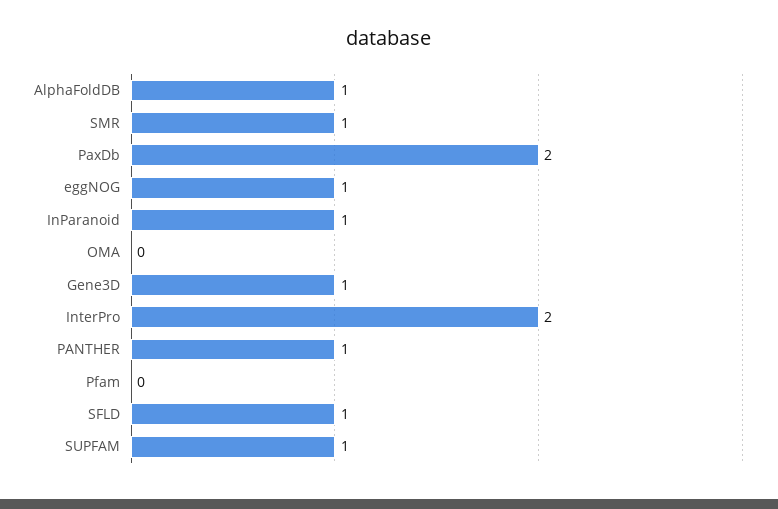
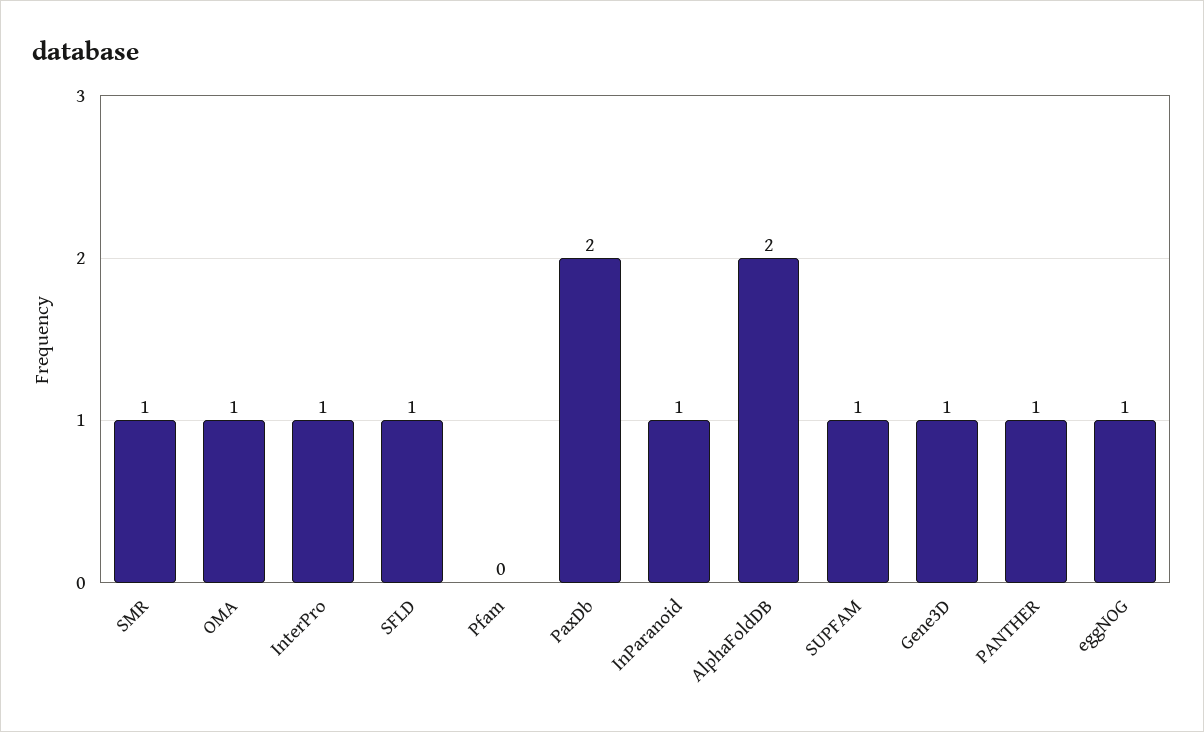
  {
-   "AlphaFoldDB": 1,
+   "AlphaFoldDB": 2,
    "SMR": 1,
    "PaxDb": 2,
    "eggNOG": 1,
    "InParanoid": 1,
-   "OMA": 0,
+   "OMA": 1,
    "Gene3D": 1,
-   "InterPro": 2,
+   "InterPro": 1,
    "PANTHER": 1,
    "Pfam": 0,
    "SFLD": 1,
    "SUPFAM": 1
  }

